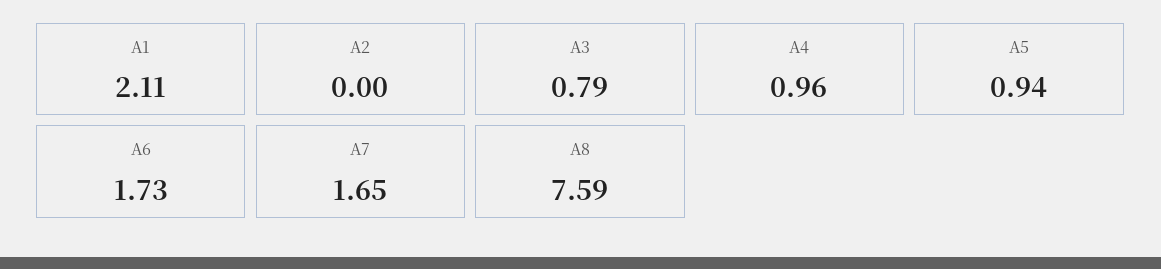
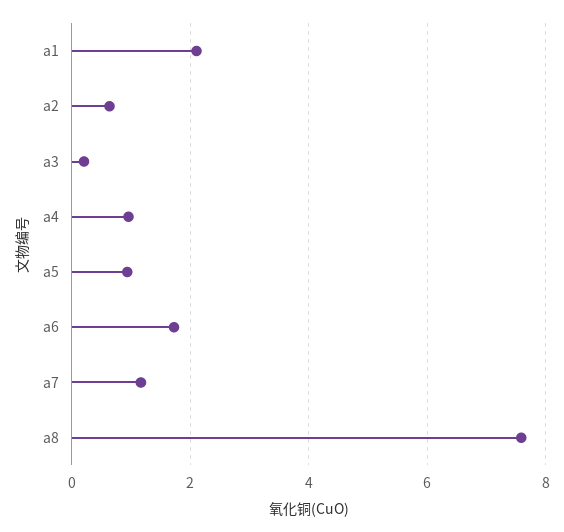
  {
    "A1": 2.11,
-   "A2": 0,
+   "A2": 0.6,
-   "A3": 0.79,
+   "A3": 0.2,
    "A4": 0.96,
    "A5": 0.94,
    "A6": 1.73,
-   "A7": 1.65,
+   "A7": 1.2,
    "A8": 7.59
  }

